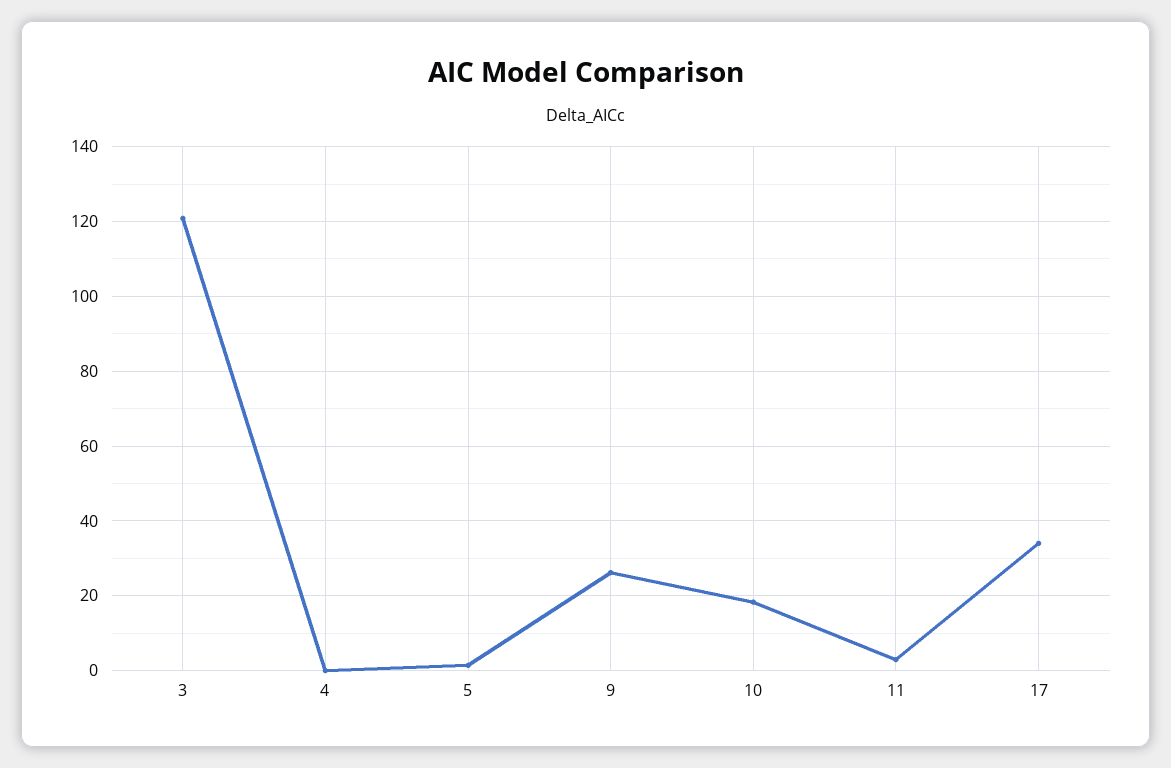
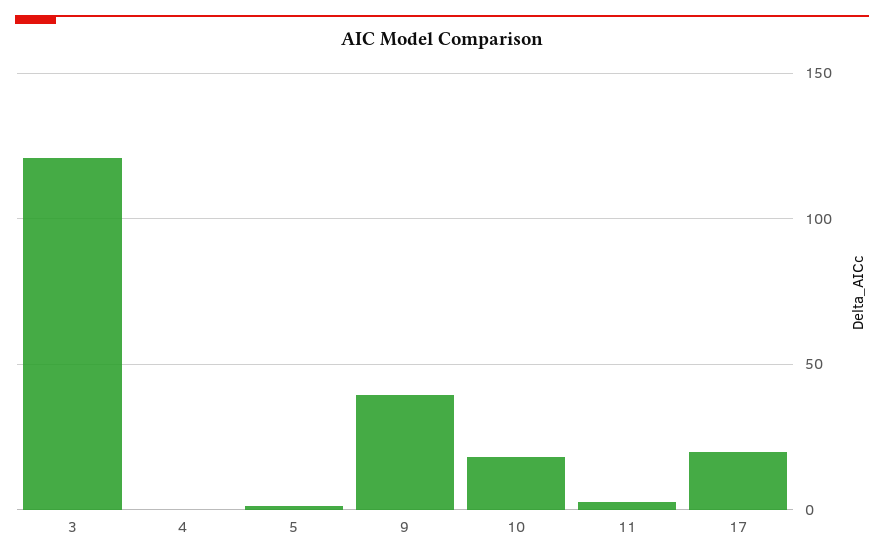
  {
    "3": 120,
    "4": 0,
    "5": 2,
-   "9": 26,
+   "9": 40,
    "10": 18,
    "11": 2,
-   "17": 34
+   "17": 20
  }

